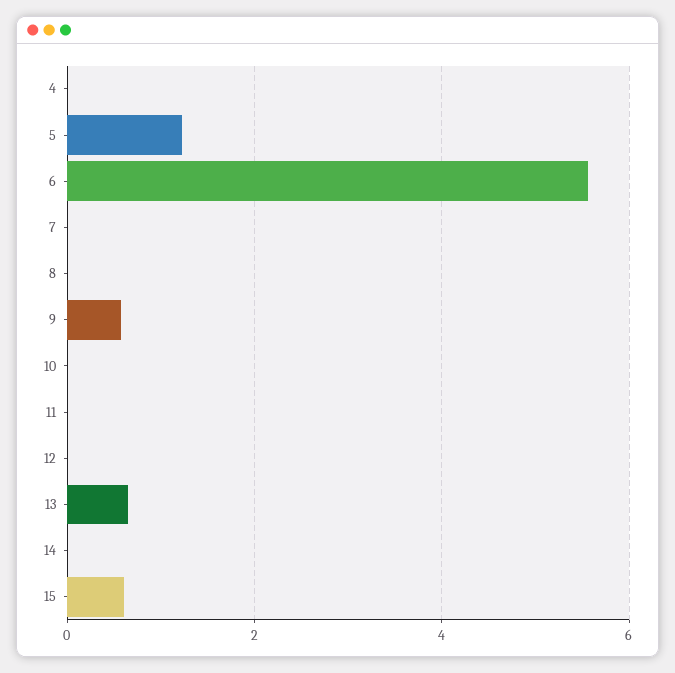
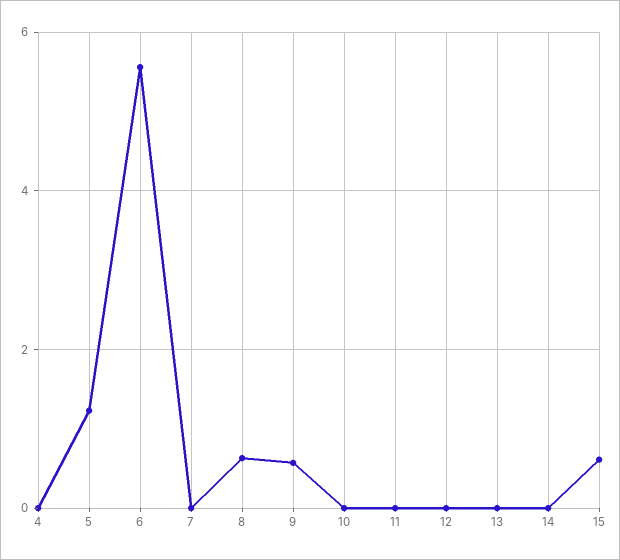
  {
    "4": 0,
    "5": 1.2,
    "6": 5.6,
    "7": 0,
-   "8": 0,
+   "8": 0.6,
    "9": 0.6,
    "10": 0,
    "11": 0,
    "12": 0,
-   "13": 0.6,
+   "13": 0,
    "14": 0,
    "15": 0.6
  }

